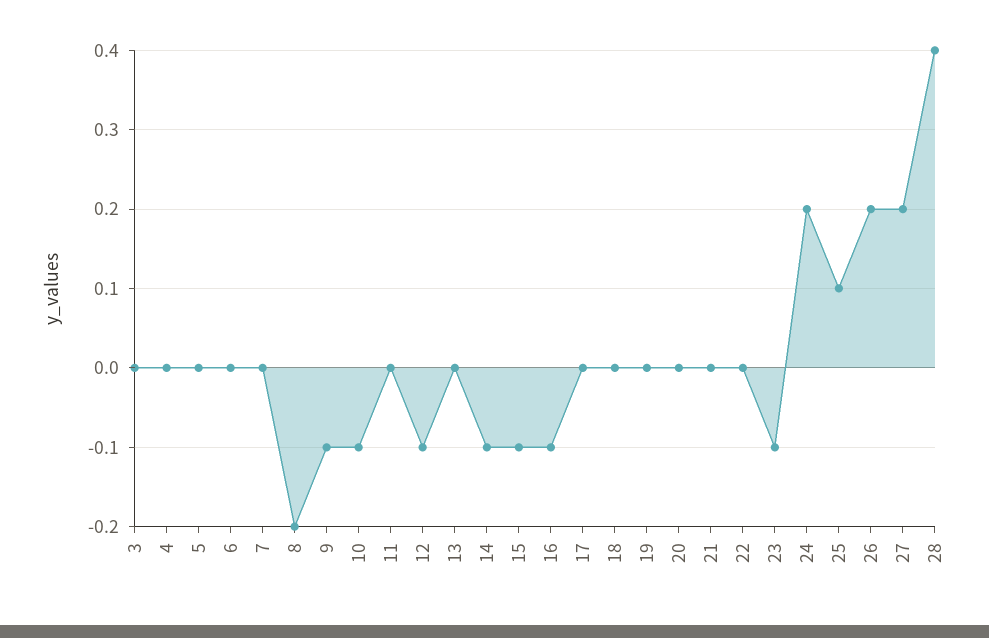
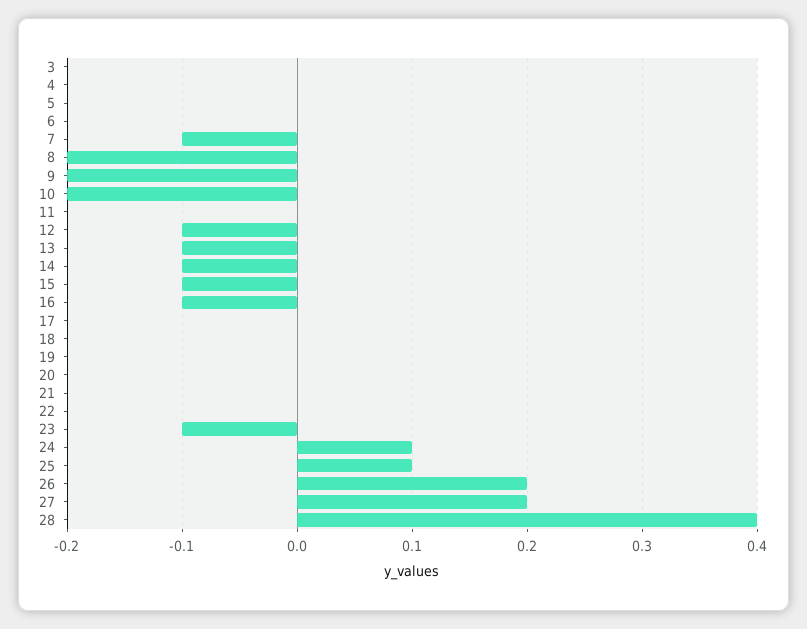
  {
    "3": 0,
    "4": 0,
    "5": 0,
    "6": 0,
-   "7": 0,
+   "7": -0.1,
    "8": -0.2,
-   "9": -0.1,
+   "9": -0.2,
-   "10": -0.1,
+   "10": -0.2,
    "11": 0,
    "12": -0.1,
-   "13": 0,
+   "13": -0.1,
    "14": -0.1,
    "15": -0.1,
    "16": -0.1,
    "17": 0,
    "18": 0,
    "19": 0,
    "20": 0,
    "21": 0,
    "22": 0,
    "23": -0.1,
-   "24": 0.2,
+   "24": 0.1,
    "25": 0.1,
    "26": 0.2,
    "27": 0.2,
    "28": 0.4
  }

